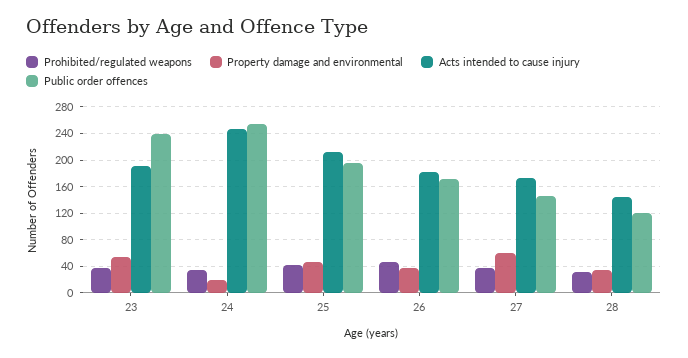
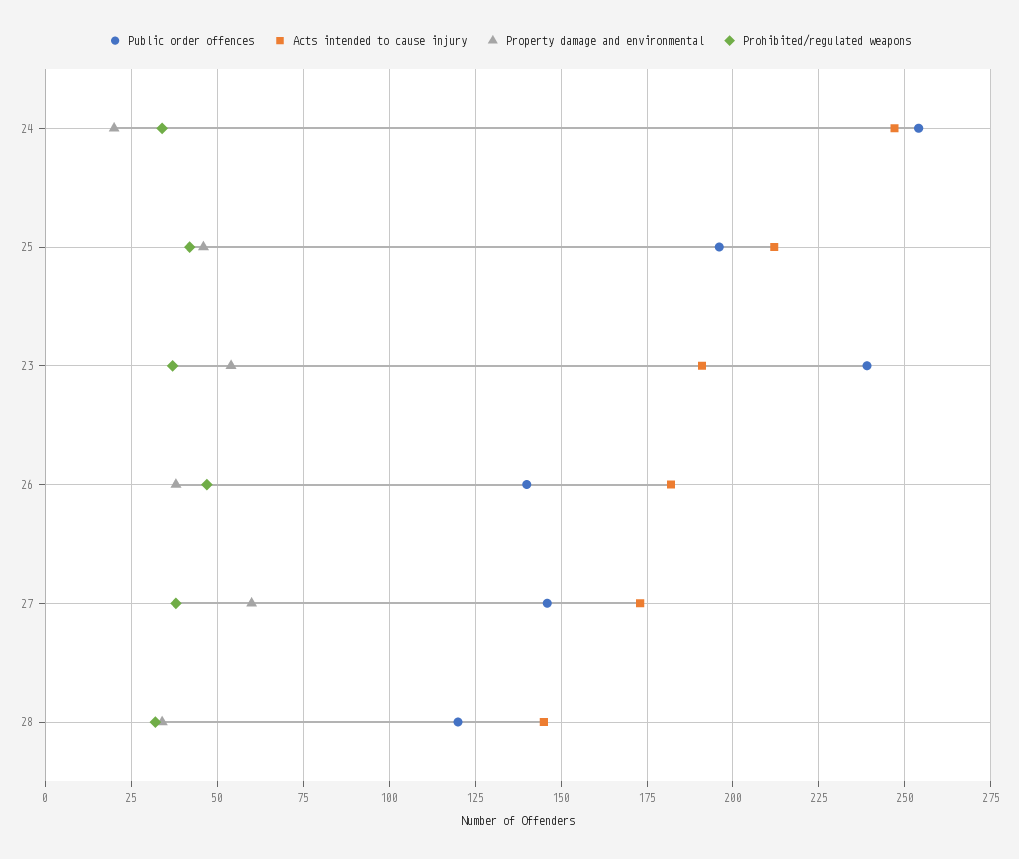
  {
    "Prohibited/regulated weapons": {
      "23": 35,
      "24": 35,
      "25": 40,
      "26": 45,
      "27": 40,
      "28": 30
    },
    "Property damage and environmental": {
      "23": 55,
      "24": 20,
      "25": 45,
      "26": 40,
      "27": 60,
      "28": 35
    },
    "Acts intended to cause injury": {
      "23": 190,
      "24": 245,
      "25": 210,
      "26": 180,
      "27": 175,
      "28": 145
    },
    "Public order offences": {
      "23": 240,
      "24": 255,
      "25": 195,
-     "26": 170,
+     "26": 140,
      "27": 145,
      "28": 120
    }
  }

